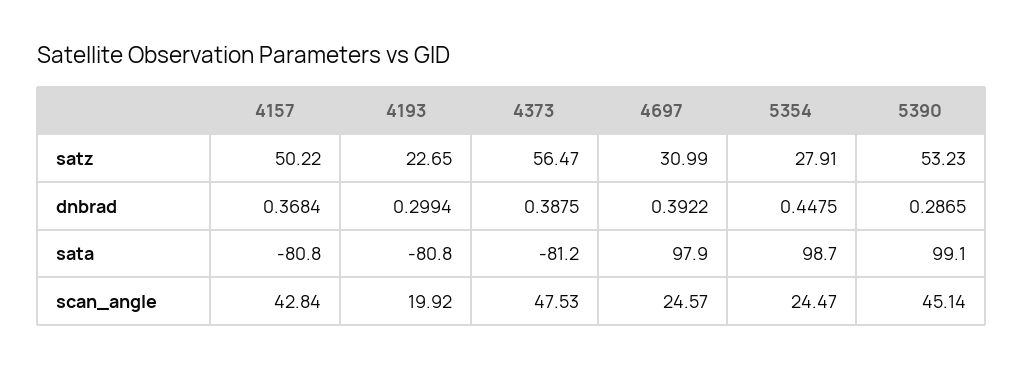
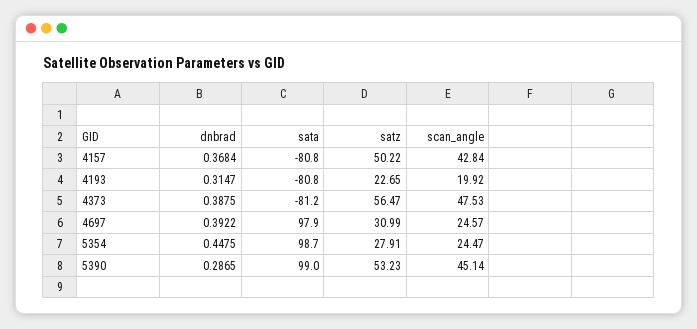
  {
    "4157": {
      "satz": 50.22,
      "dnbrad": 0.3684,
      "sata": -80.8,
      "scan_angle": 42.84
    },
    "4193": {
      "satz": 22.65,
-     "dnbrad": 0.2994,
+     "dnbrad": 0.3147,
      "sata": -80.8,
      "scan_angle": 19.92
    },
    "4373": {
      "satz": 56.47,
      "dnbrad": 0.3875,
      "sata": -81.2,
      "scan_angle": 47.53
    },
    "4697": {
      "satz": 30.99,
      "dnbrad": 0.3922,
      "sata": 97.9,
      "scan_angle": 24.57
    },
    "5354": {
      "satz": 27.91,
      "dnbrad": 0.4475,
      "sata": 98.7,
      "scan_angle": 24.47
    },
    "5390": {
      "satz": 53.23,
      "dnbrad": 0.2865,
-     "sata": 99.1,
+     "sata": 99,
      "scan_angle": 45.14
    }
  }

